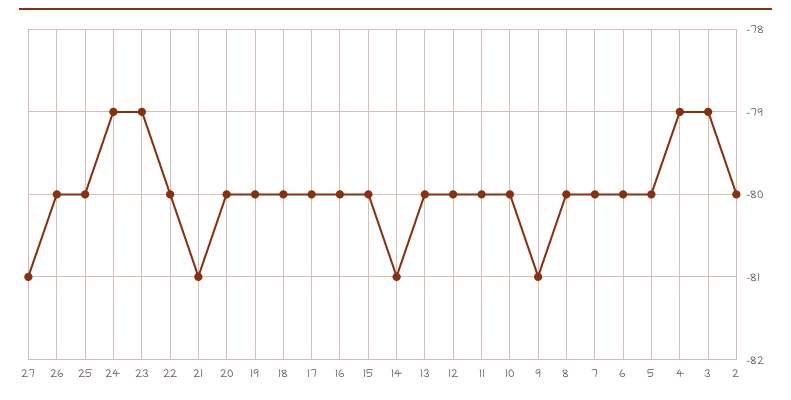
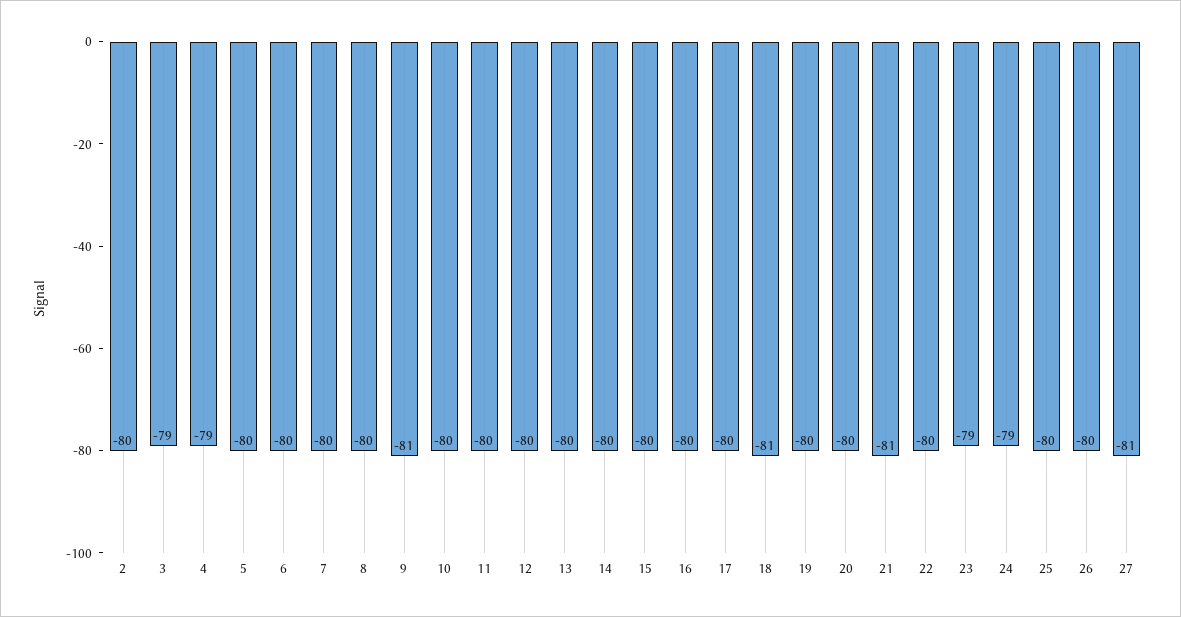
  {
    "27": -81,
    "26": -80,
    "25": -80,
    "24": -79,
    "23": -79,
    "22": -80,
    "21": -81,
    "20": -80,
    "19": -80,
-   "18": -80,
+   "18": -81,
    "17": -80,
    "16": -80,
    "15": -80,
-   "14": -81,
+   "14": -80,
    "13": -80,
    "12": -80,
    "11": -80,
    "10": -80,
    "9": -81,
    "8": -80,
    "7": -80,
    "6": -80,
    "5": -80,
    "4": -79,
    "3": -79,
    "2": -80
  }

